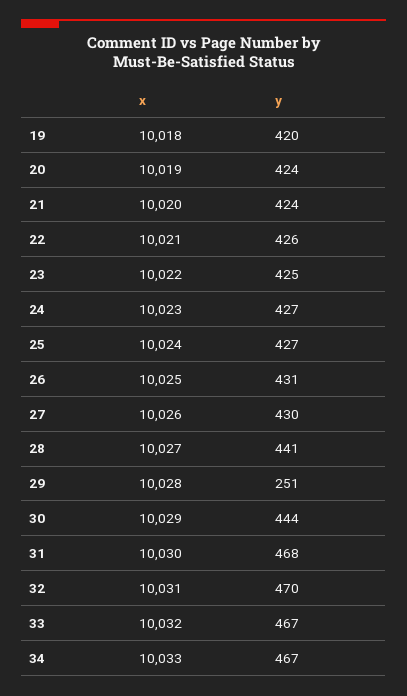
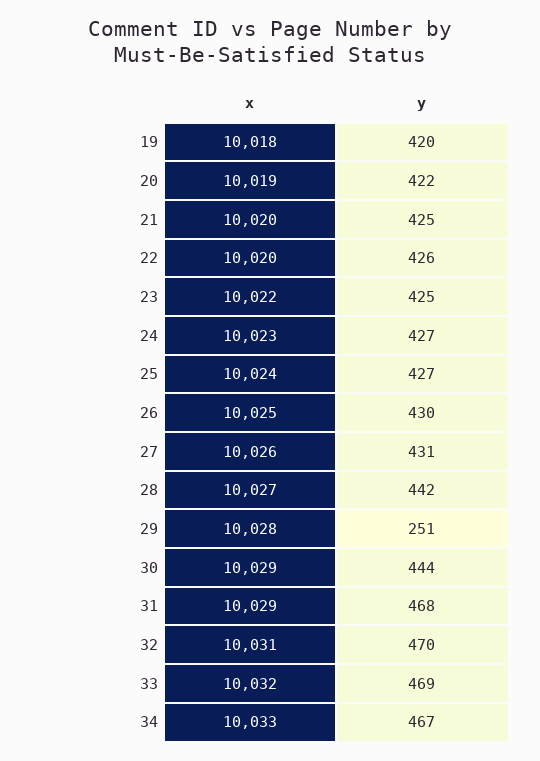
  {
    "x": {
      "19": 10018,
      "20": 10019,
      "21": 10020,
-     "22": 10021,
+     "22": 10020,
      "23": 10022,
      "24": 10023,
      "25": 10024,
      "26": 10025,
      "27": 10026,
      "28": 10027,
      "29": 10028,
      "30": 10029,
-     "31": 10030,
+     "31": 10029,
      "32": 10031,
      "33": 10032,
      "34": 10033
    },
    "y": {
      "19": 420,
-     "20": 424,
+     "20": 422,
-     "21": 424,
+     "21": 425,
      "22": 426,
      "23": 425,
      "24": 427,
      "25": 427,
-     "26": 431,
+     "26": 430,
-     "27": 430,
+     "27": 431,
-     "28": 441,
+     "28": 442,
      "29": 251,
      "30": 444,
      "31": 468,
      "32": 470,
-     "33": 467,
+     "33": 469,
      "34": 467
    }
  }

